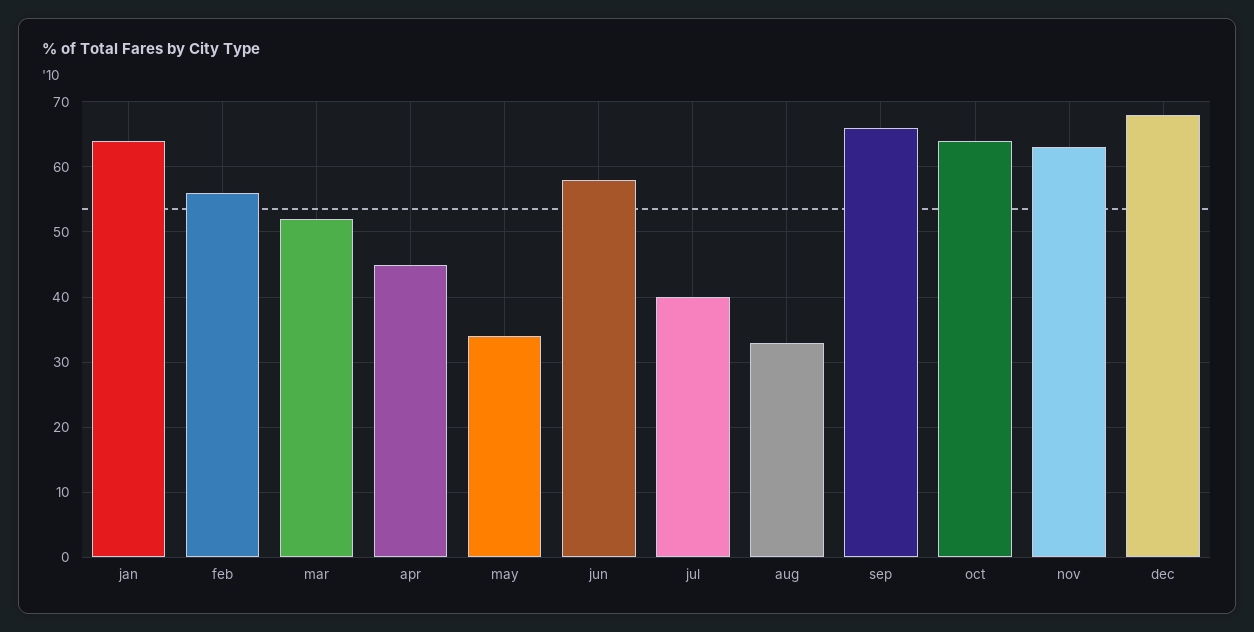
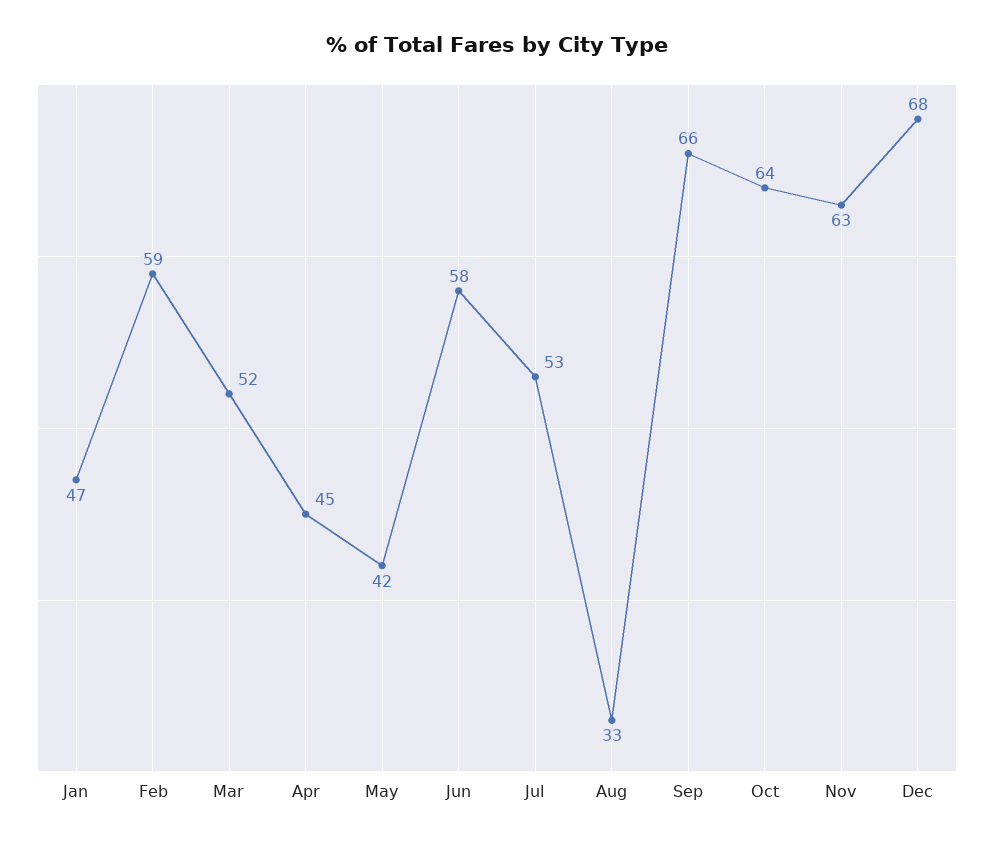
  {
-   "jan": 64,
+   "jan": 47,
-   "feb": 56,
+   "feb": 59,
    "mar": 52,
    "apr": 45,
-   "may": 34,
+   "may": 42,
    "jun": 58,
-   "jul": 40,
+   "jul": 53,
    "aug": 33,
    "sep": 66,
    "oct": 64,
    "nov": 63,
    "dec": 68
  }

